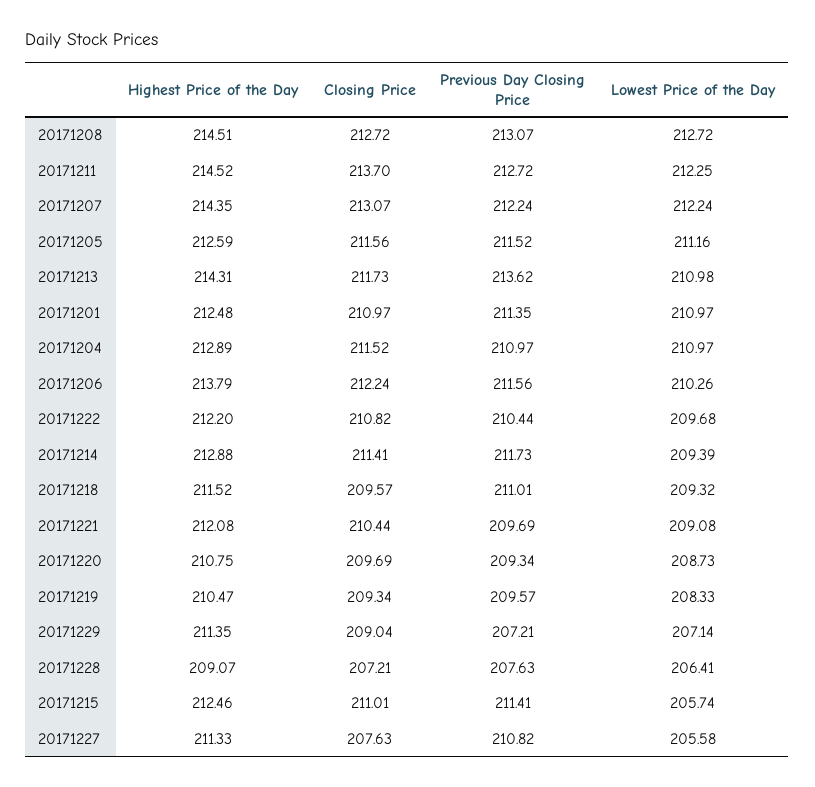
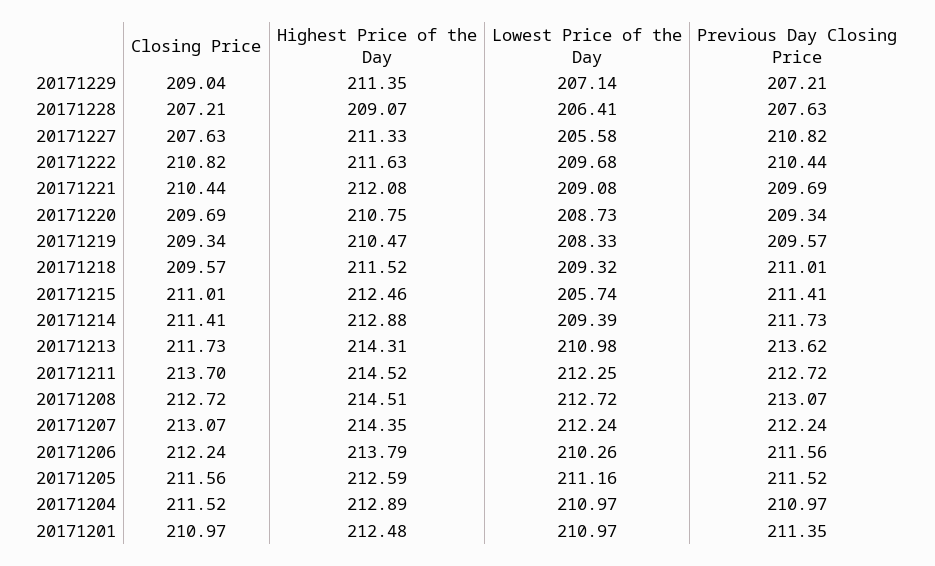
  {
    "Highest Price of the Day": {
      "20171208": 214.51,
      "20171211": 214.52,
      "20171207": 214.35,
      "20171205": 212.59,
      "20171213": 214.31,
      "20171201": 212.48,
      "20171204": 212.89,
      "20171206": 213.79,
-     "20171222": 212.2,
+     "20171222": 211.63,
      "20171214": 212.88,
      "20171218": 211.52,
      "20171221": 212.08,
      "20171220": 210.75,
      "20171219": 210.47,
      "20171229": 211.35,
      "20171228": 209.07,
      "20171215": 212.46,
      "20171227": 211.33
    },
    "Closing Price": {
      "20171208": 212.72,
      "20171211": 213.7,
      "20171207": 213.07,
      "20171205": 211.56,
      "20171213": 211.73,
      "20171201": 210.97,
      "20171204": 211.52,
      "20171206": 212.24,
      "20171222": 210.82,
      "20171214": 211.41,
      "20171218": 209.57,
      "20171221": 210.44,
      "20171220": 209.69,
      "20171219": 209.34,
      "20171229": 209.04,
      "20171228": 207.21,
      "20171215": 211.01,
      "20171227": 207.63
    },
    "Previous Day Closing Price": {
      "20171208": 213.07,
      "20171211": 212.72,
      "20171207": 212.24,
      "20171205": 211.52,
      "20171213": 213.62,
      "20171201": 211.35,
      "20171204": 210.97,
      "20171206": 211.56,
      "20171222": 210.44,
      "20171214": 211.73,
      "20171218": 211.01,
      "20171221": 209.69,
      "20171220": 209.34,
      "20171219": 209.57,
      "20171229": 207.21,
      "20171228": 207.63,
      "20171215": 211.41,
      "20171227": 210.82
    },
    "Lowest Price of the Day": {
      "20171208": 212.72,
      "20171211": 212.25,
      "20171207": 212.24,
      "20171205": 211.16,
      "20171213": 210.98,
      "20171201": 210.97,
      "20171204": 210.97,
      "20171206": 210.26,
      "20171222": 209.68,
      "20171214": 209.39,
      "20171218": 209.32,
      "20171221": 209.08,
      "20171220": 208.73,
      "20171219": 208.33,
      "20171229": 207.14,
      "20171228": 206.41,
      "20171215": 205.74,
      "20171227": 205.58
    }
  }

